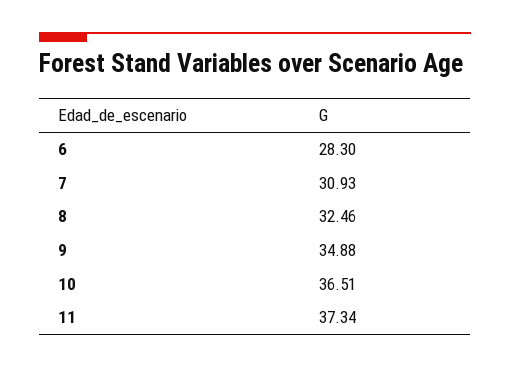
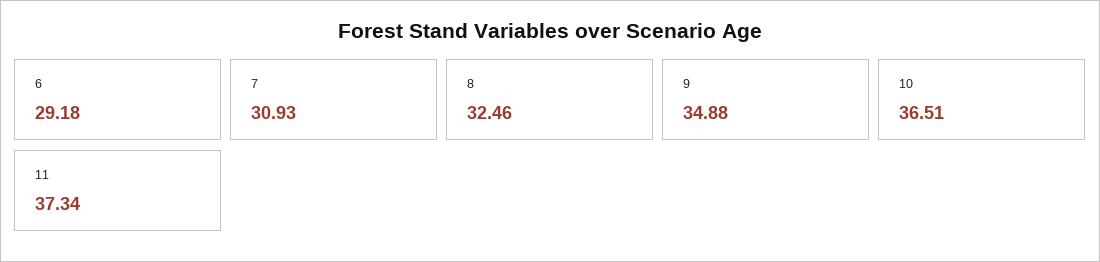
  {
-   "6": 28.3,
+   "6": 29.18,
    "7": 30.93,
    "8": 32.46,
    "9": 34.88,
    "10": 36.51,
    "11": 37.34
  }

